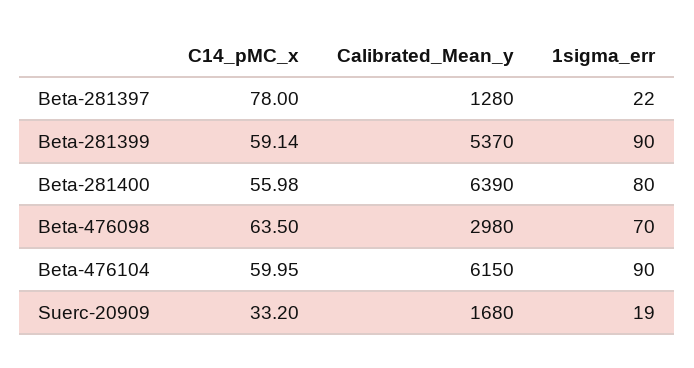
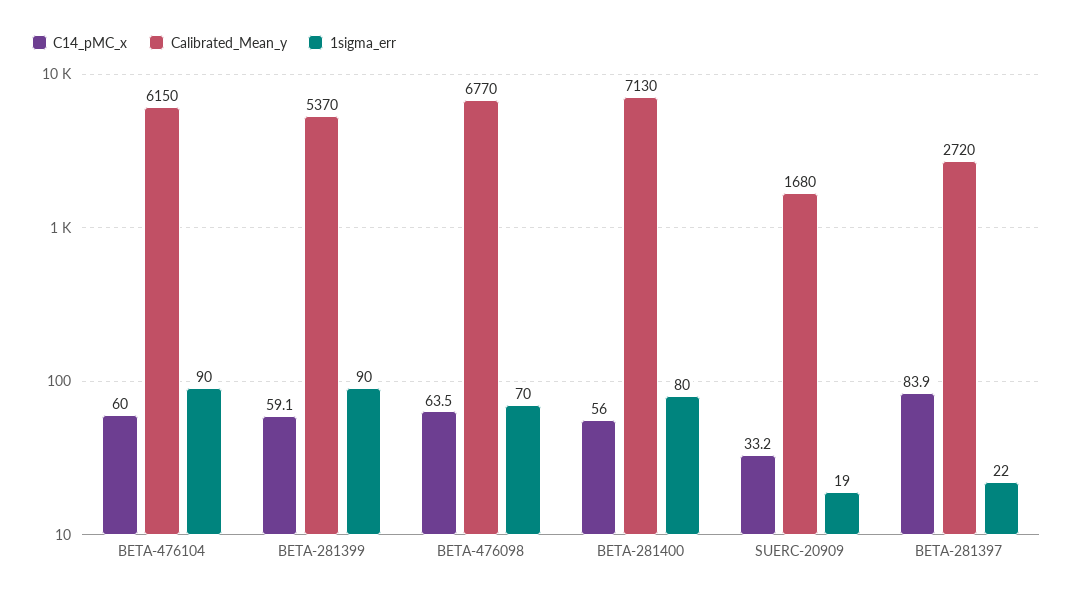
  {
    "C14_pMC_x": {
-     "Beta-281397": 78,
+     "Beta-281397": 83.9,
      "Beta-281399": 59.14,
      "Beta-281400": 55.98,
      "Beta-476098": 63.5,
      "Beta-476104": 59.95,
      "Suerc-20909": 33.2
    },
    "Calibrated_Mean_y": {
-     "Beta-281397": 1280,
+     "Beta-281397": 2720,
      "Beta-281399": 5370,
-     "Beta-281400": 6390,
+     "Beta-281400": 7130,
-     "Beta-476098": 2980,
+     "Beta-476098": 6770,
      "Beta-476104": 6150,
      "Suerc-20909": 1680
    },
    "1sigma_err": {
      "Beta-281397": 22,
      "Beta-281399": 90,
      "Beta-281400": 80,
      "Beta-476098": 70,
      "Beta-476104": 90,
      "Suerc-20909": 19
    }
  }

